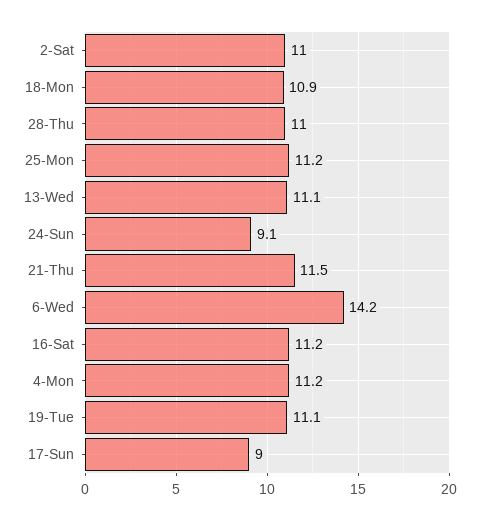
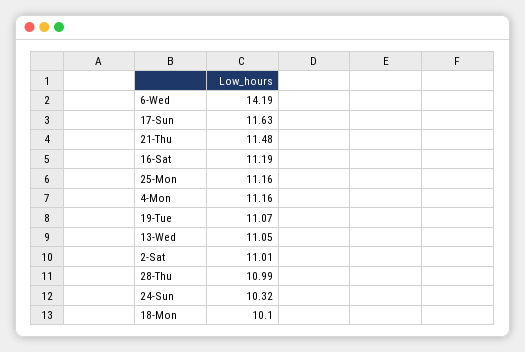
  {
    "2-Sat": 11.01,
-   "18-Mon": 10.9,
+   "18-Mon": 10.1,
    "28-Thu": 10.99,
    "25-Mon": 11.16,
    "13-Wed": 11.05,
-   "24-Sun": 9.1,
+   "24-Sun": 10.32,
    "21-Thu": 11.48,
    "6-Wed": 14.19,
    "16-Sat": 11.19,
    "4-Mon": 11.16,
    "19-Tue": 11.07,
-   "17-Sun": 9
+   "17-Sun": 11.63
  }

